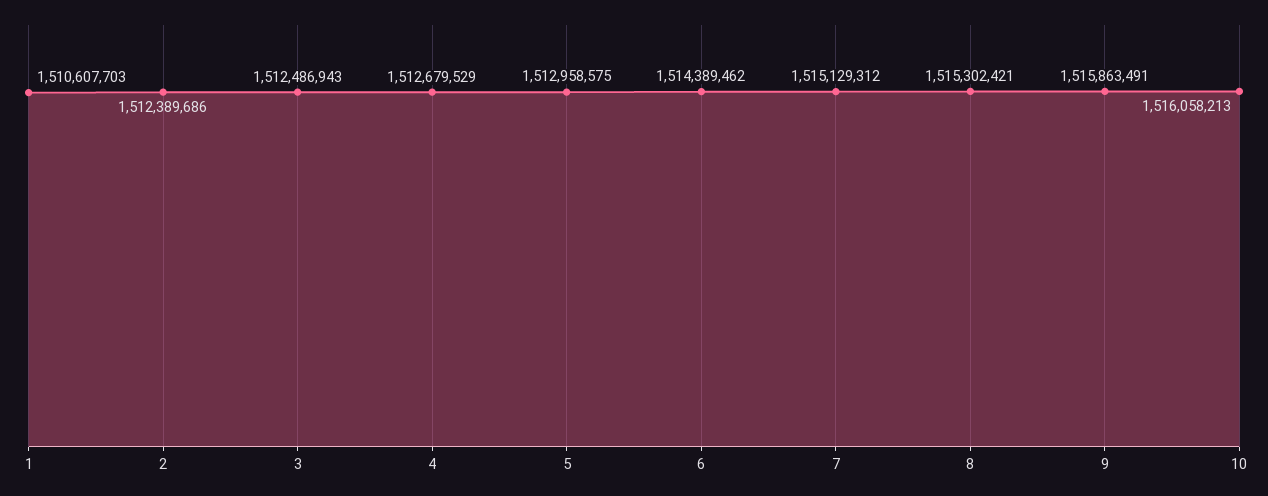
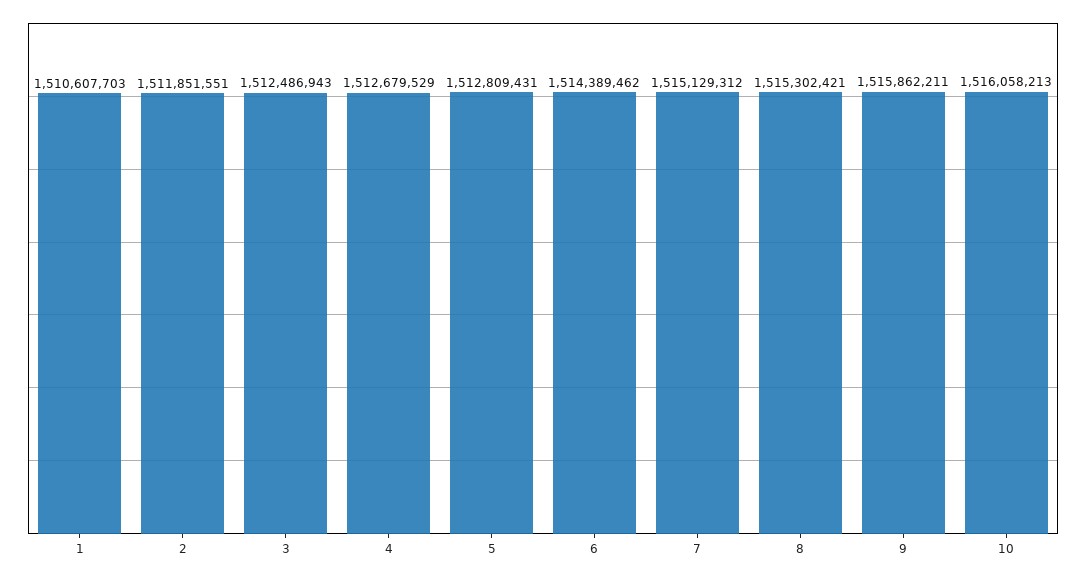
  {
    "1": 1510607703,
-   "2": 1512389686,
+   "2": 1511851551,
    "3": 1512486943,
    "4": 1512679529,
-   "5": 1512958575,
+   "5": 1512809431,
    "6": 1514389462,
    "7": 1515129312,
    "8": 1515302421,
-   "9": 1515863491,
+   "9": 1515862211,
    "10": 1516058213
  }

